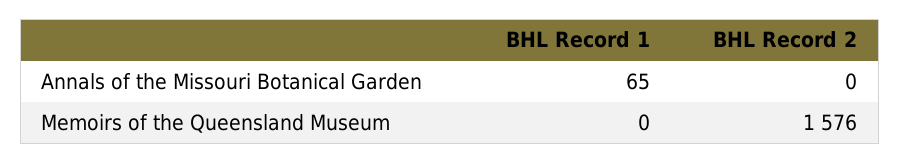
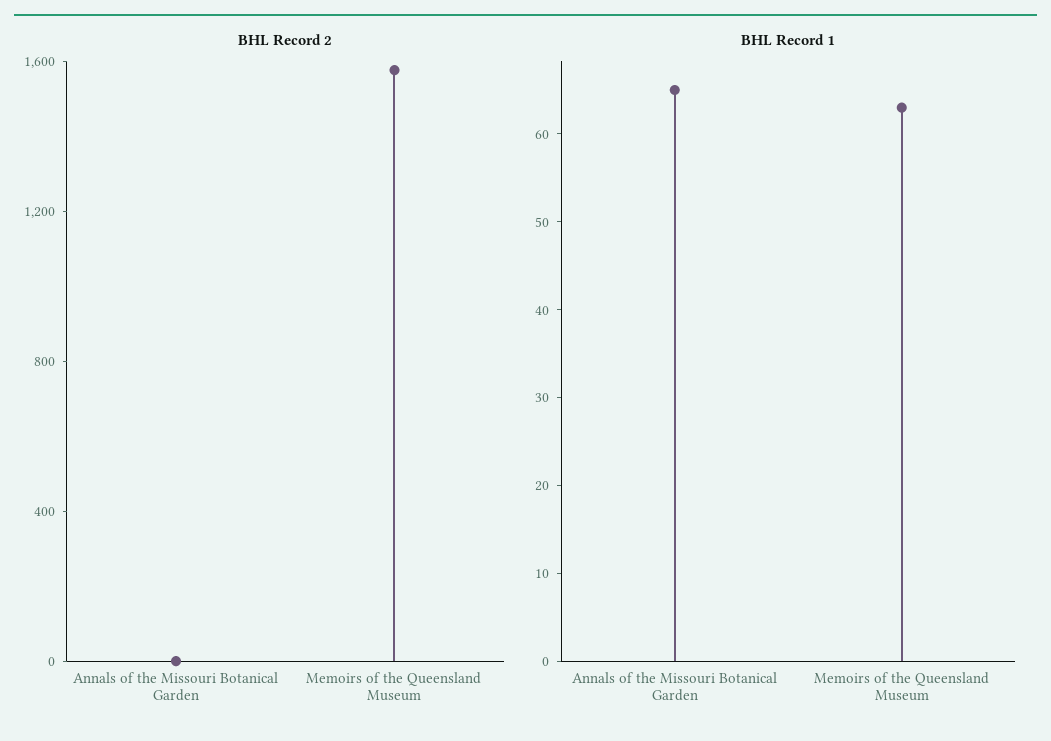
  {
    "BHL Record 1": {
      "Annals of the Missouri Botanical Garden": 65,
-     "Memoirs of the Queensland Museum": 0
+     "Memoirs of the Queensland Museum": 63
    },
    "BHL Record 2": {
      "Annals of the Missouri Botanical Garden": 0,
      "Memoirs of the Queensland Museum": 1576
    }
  }

